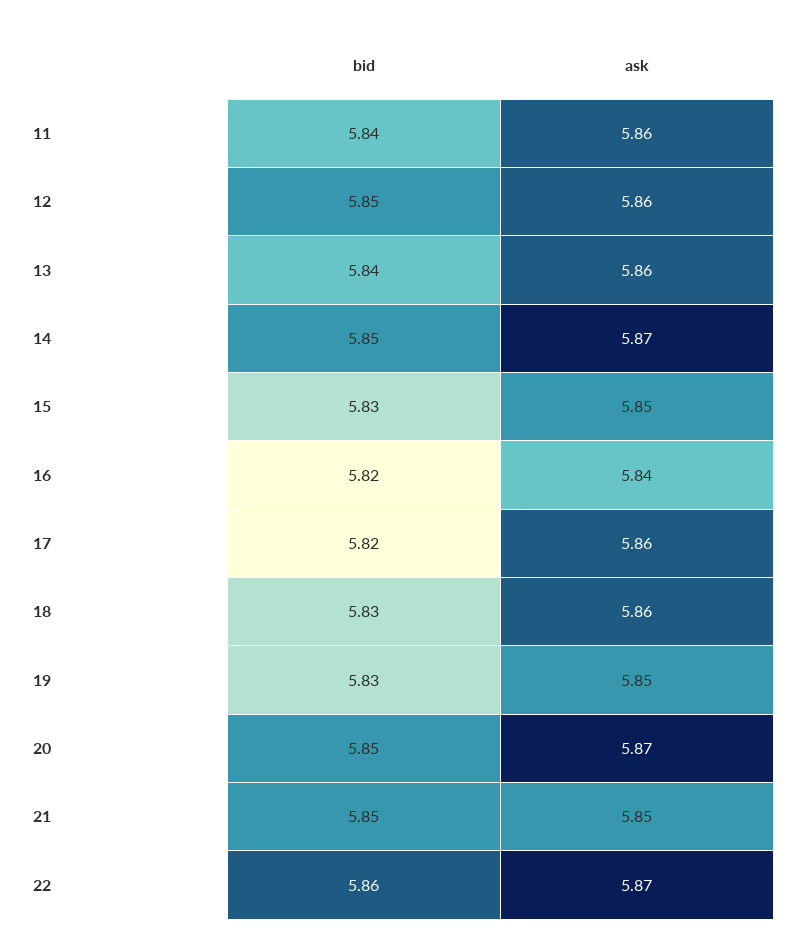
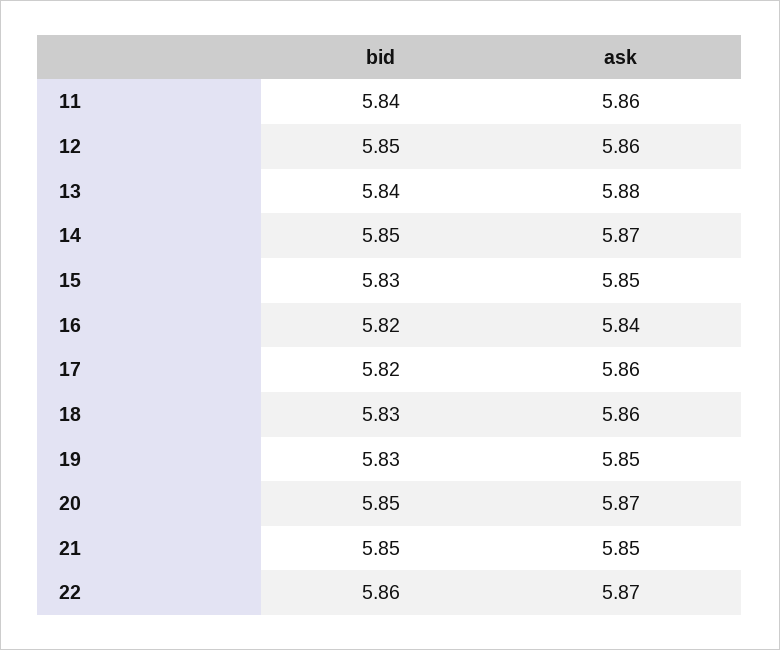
  {
    "bid": {
      "11": 5.84,
      "12": 5.85,
      "13": 5.84,
      "14": 5.85,
      "15": 5.83,
      "16": 5.82,
      "17": 5.82,
      "18": 5.83,
      "19": 5.83,
      "20": 5.85,
      "21": 5.85,
      "22": 5.86
    },
    "ask": {
      "11": 5.86,
      "12": 5.86,
-     "13": 5.86,
+     "13": 5.88,
      "14": 5.87,
      "15": 5.85,
      "16": 5.84,
      "17": 5.86,
      "18": 5.86,
      "19": 5.85,
      "20": 5.87,
      "21": 5.85,
      "22": 5.87
    }
  }

